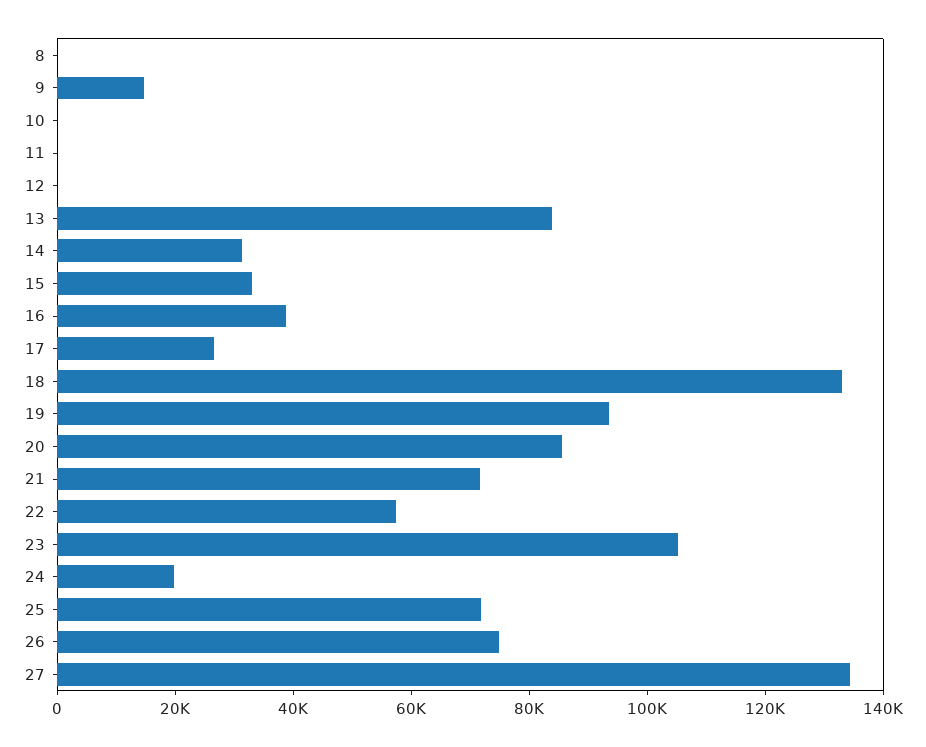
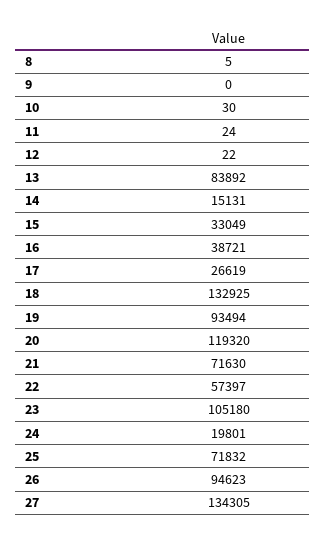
  {
    "8": 5,
-   "9": 15000,
+   "9": 0,
    "10": 30,
    "11": 24,
    "12": 22,
    "13": 83892,
-   "14": 30000,
+   "14": 15131,
    "15": 33049,
    "16": 38721,
    "17": 26619,
    "18": 132925,
    "19": 93494,
-   "20": 85000,
+   "20": 119320,
    "21": 71630,
    "22": 57397,
    "23": 105180,
    "24": 19801,
    "25": 71832,
-   "26": 75000,
+   "26": 94623,
    "27": 134305
  }

